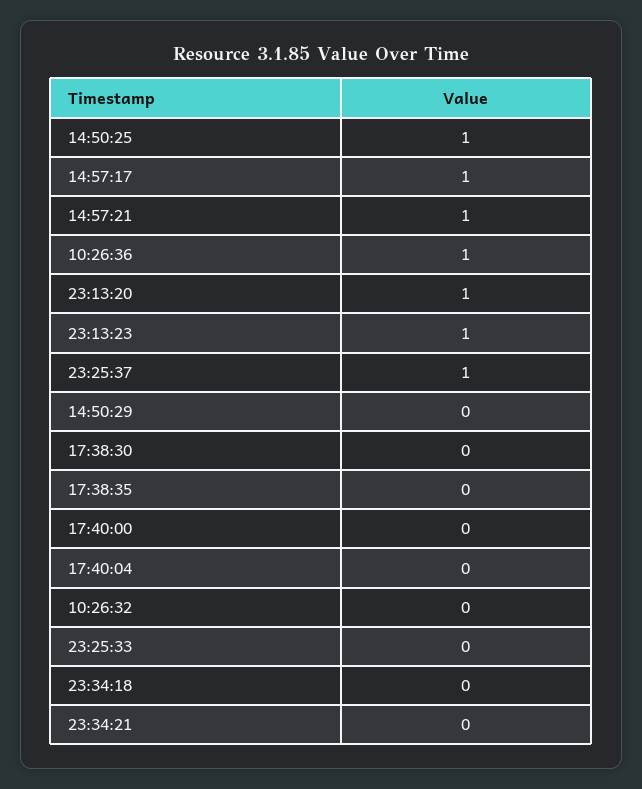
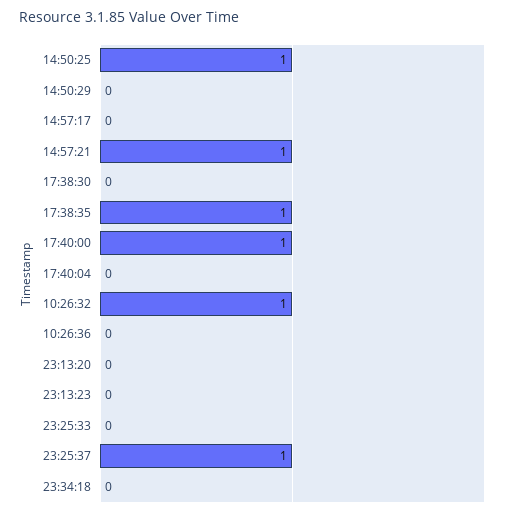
  {
    "14:50:25": 1,
-   "14:57:17": 1,
+   "14:57:17": 0,
    "14:57:21": 1,
-   "10:26:36": 1,
+   "10:26:36": 0,
-   "23:13:20": 1,
+   "23:13:20": 0,
-   "23:13:23": 1,
+   "23:13:23": 0,
    "23:25:37": 1,
    "14:50:29": 0,
    "17:38:30": 0,
-   "17:38:35": 0,
+   "17:38:35": 1,
-   "17:40:00": 0,
+   "17:40:00": 1,
    "17:40:04": 0,
-   "10:26:32": 0,
+   "10:26:32": 1,
    "23:25:33": 0,
-   "23:34:18": 0,
+   "23:34:18": 0
-   "23:34:21": 0
  }

